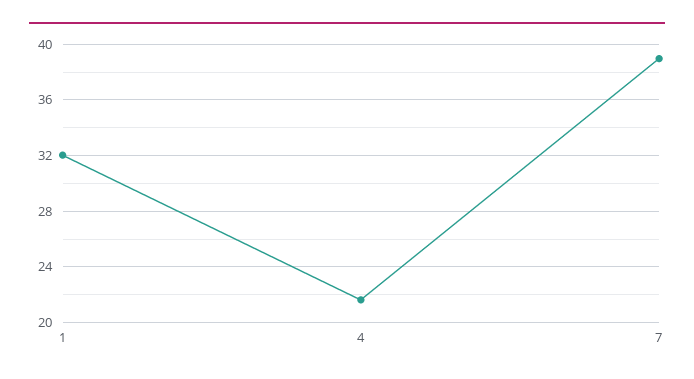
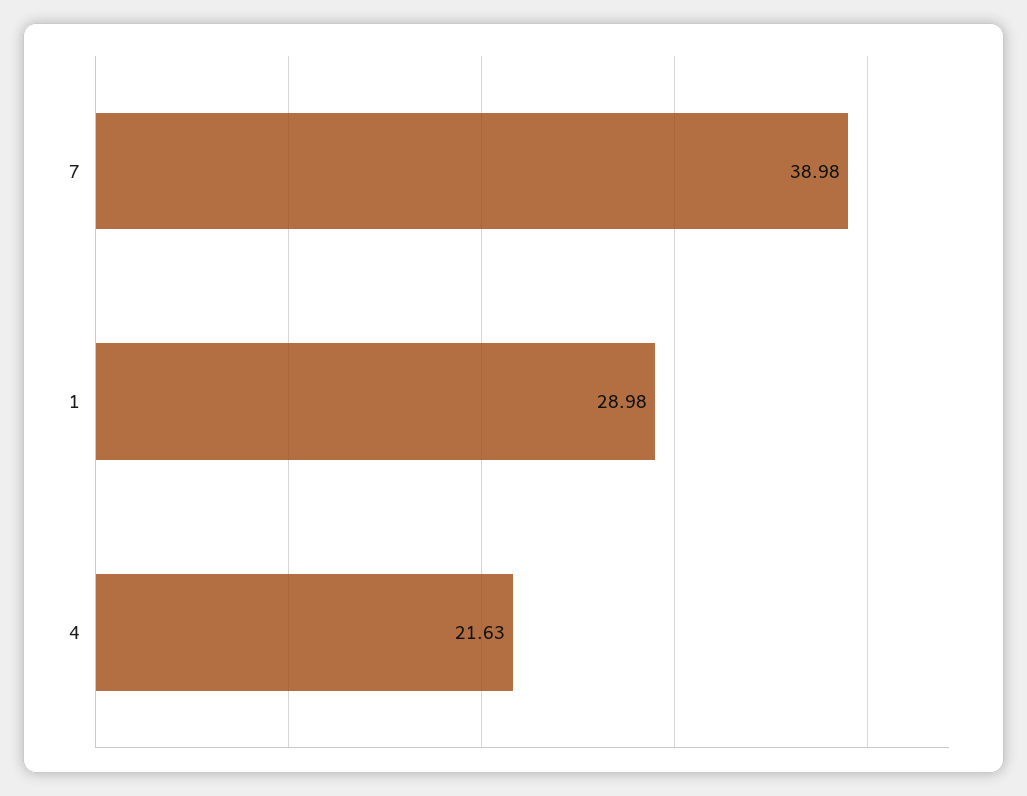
  {
-   "1": 32,
+   "1": 28.98,
    "4": 21.63,
    "7": 38.98
  }

